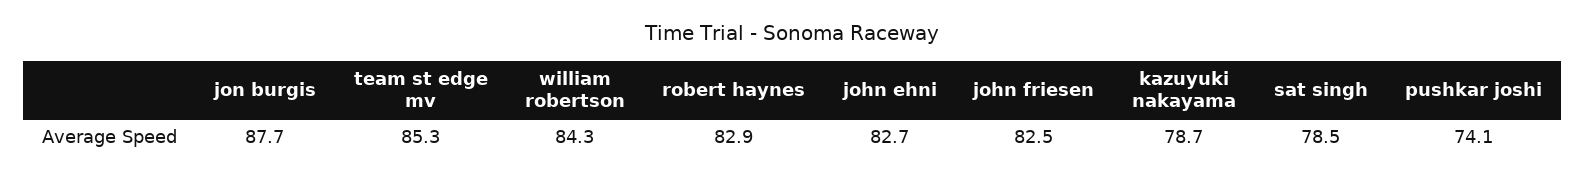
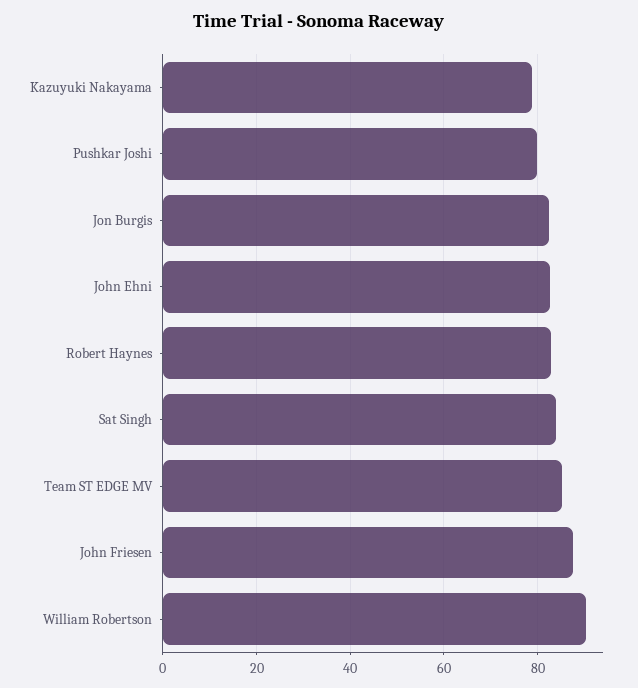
  {
-   "jon burgis": 87.7,
+   "jon burgis": 82,
    "team st edge mv": 85.3,
-   "william robertson": 84.3,
+   "william robertson": 90,
    "robert haynes": 82.9,
    "john ehni": 82.7,
-   "john friesen": 82.5,
+   "john friesen": 88,
    "kazuyuki nakayama": 78.7,
-   "sat singh": 78.5,
+   "sat singh": 84,
-   "pushkar joshi": 74.1
+   "pushkar joshi": 80
  }

